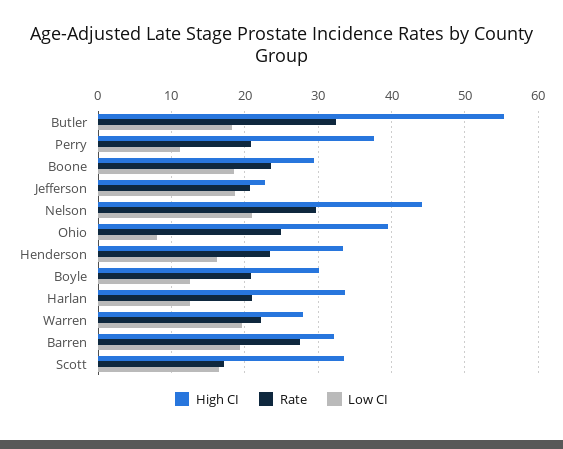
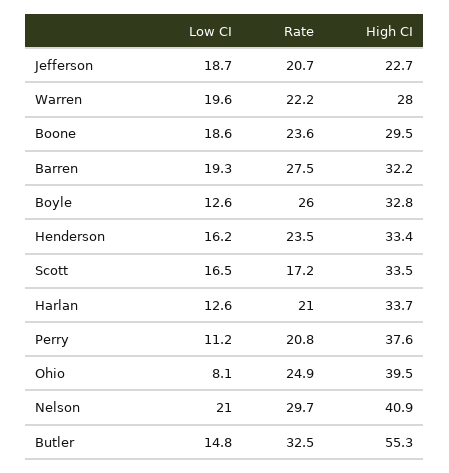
  {
    "High CI": {
      "Butler": 55.3,
      "Perry": 37.6,
      "Boone": 29.5,
      "Jefferson": 22.7,
-     "Nelson": 44,
+     "Nelson": 40.9,
      "Ohio": 39.5,
      "Henderson": 33.4,
-     "Boyle": 30,
+     "Boyle": 32.8,
      "Harlan": 33.7,
      "Warren": 28,
      "Barren": 32.2,
      "Scott": 33.5
    },
    "Rate": {
      "Butler": 32.5,
      "Perry": 20.8,
      "Boone": 23.6,
      "Jefferson": 20.7,
      "Nelson": 29.7,
      "Ohio": 24.9,
      "Henderson": 23.5,
-     "Boyle": 21,
+     "Boyle": 26,
      "Harlan": 21,
      "Warren": 22.2,
      "Barren": 27.5,
      "Scott": 17.2
    },
    "Low CI": {
-     "Butler": 18,
+     "Butler": 14.8,
      "Perry": 11.2,
      "Boone": 18.6,
      "Jefferson": 18.7,
      "Nelson": 21,
      "Ohio": 8.1,
      "Henderson": 16.2,
      "Boyle": 12.6,
      "Harlan": 12.6,
      "Warren": 19.6,
      "Barren": 19.3,
      "Scott": 16.5
    }
  }

